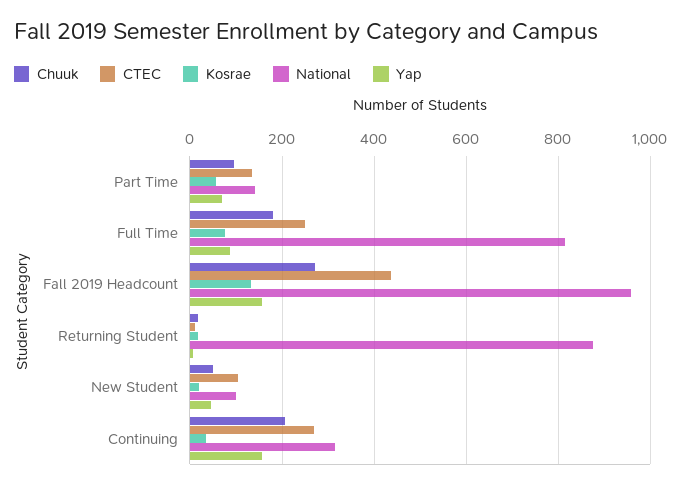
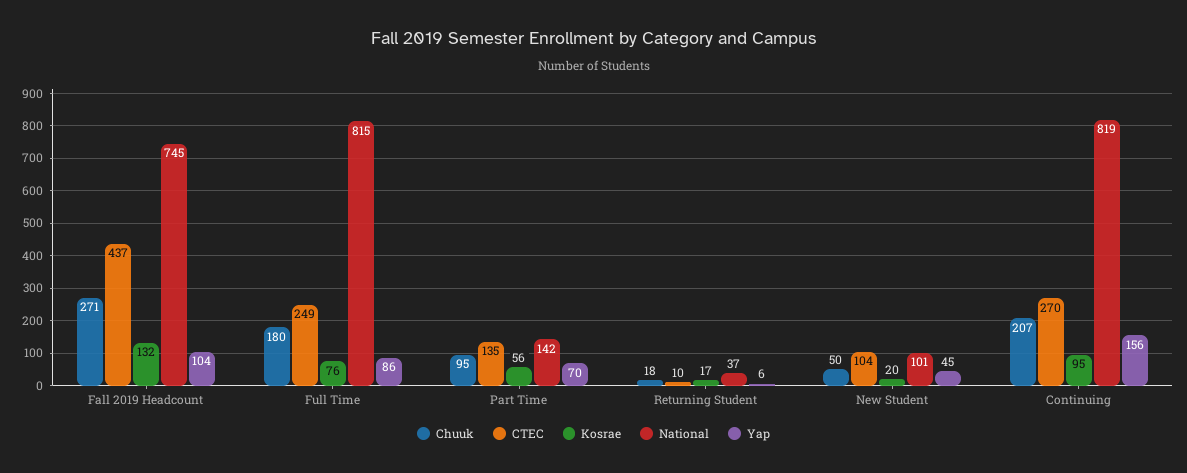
  {
    "Chuuk": {
      "Part Time": 95,
      "Full Time": 180,
      "Fall 2019 Headcount": 271,
      "Returning Student": 18,
      "New Student": 50,
      "Continuing": 207
    },
    "CTEC": {
      "Part Time": 135,
      "Full Time": 249,
      "Fall 2019 Headcount": 437,
      "Returning Student": 10,
      "New Student": 104,
      "Continuing": 270
    },
    "Kosrae": {
      "Part Time": 56,
      "Full Time": 76,
      "Fall 2019 Headcount": 132,
      "Returning Student": 17,
      "New Student": 20,
-     "Continuing": 40
+     "Continuing": 95
    },
    "National": {
      "Part Time": 142,
      "Full Time": 815,
-     "Fall 2019 Headcount": 960,
+     "Fall 2019 Headcount": 745,
-     "Returning Student": 880,
+     "Returning Student": 37,
      "New Student": 101,
-     "Continuing": 320
+     "Continuing": 819
    },
    "Yap": {
      "Part Time": 70,
      "Full Time": 86,
-     "Fall 2019 Headcount": 160,
+     "Fall 2019 Headcount": 104,
      "Returning Student": 6,
      "New Student": 45,
      "Continuing": 156
    }
  }

